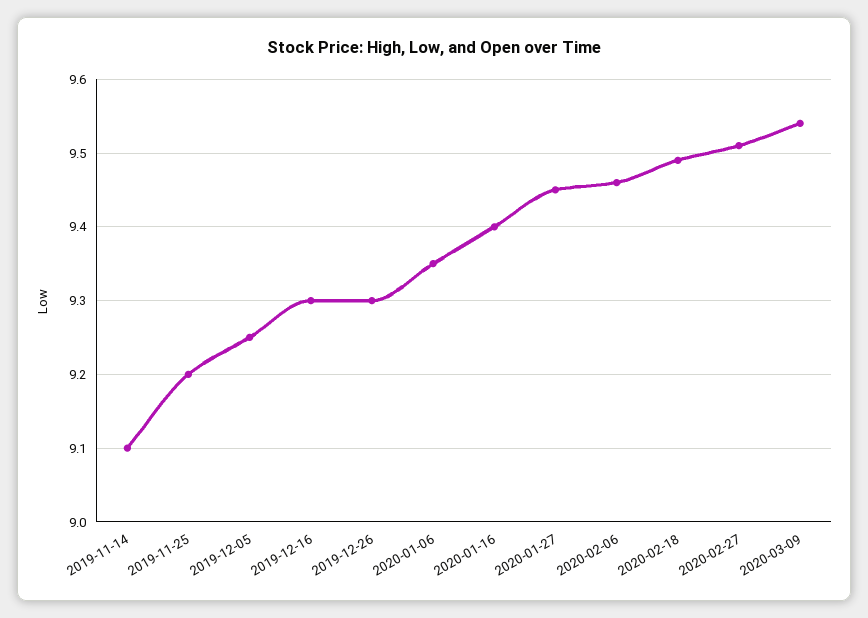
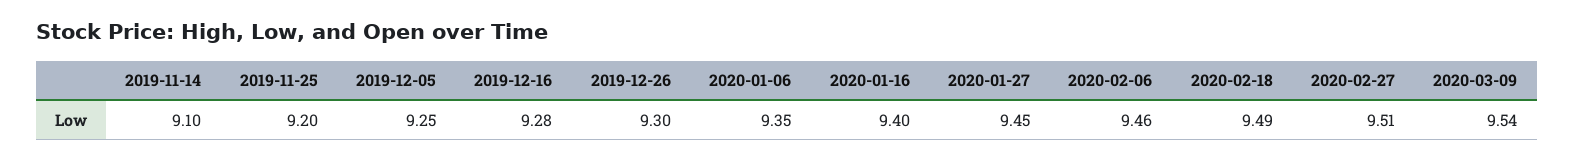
  {
    "2019-11-14": 9.1,
    "2019-11-25": 9.2,
    "2019-12-05": 9.25,
-   "2019-12-16": 9.3,
+   "2019-12-16": 9.28,
    "2019-12-26": 9.3,
    "2020-01-06": 9.35,
    "2020-01-16": 9.4,
    "2020-01-27": 9.45,
    "2020-02-06": 9.46,
    "2020-02-18": 9.49,
    "2020-02-27": 9.51,
    "2020-03-09": 9.54
  }

